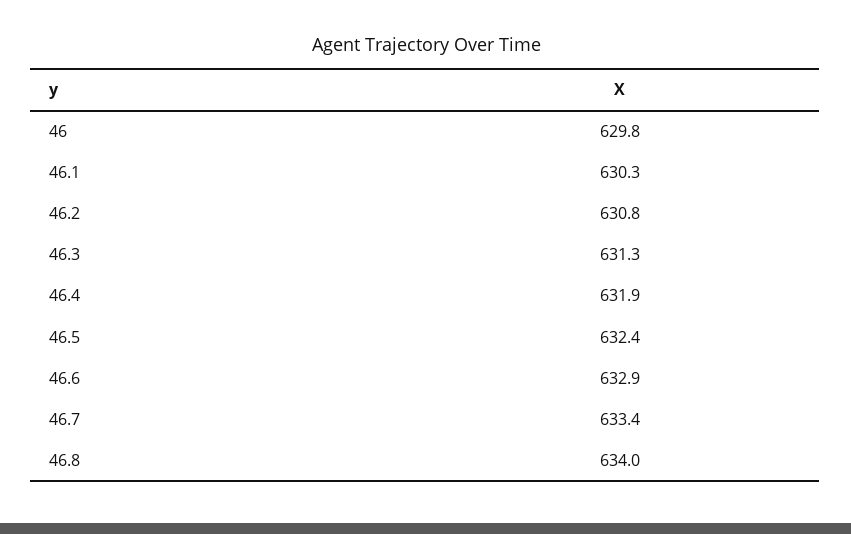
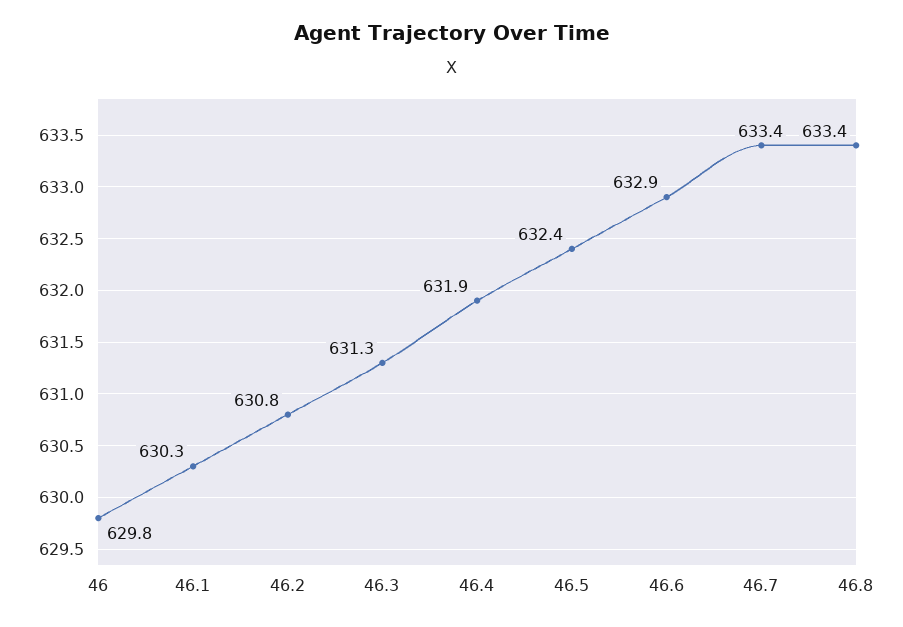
  {
    "46": 629.8,
    "46.1": 630.3,
    "46.2": 630.8,
    "46.3": 631.3,
    "46.4": 631.9,
    "46.5": 632.4,
    "46.6": 632.9,
    "46.7": 633.4,
-   "46.8": 634
+   "46.8": 633.4
  }

